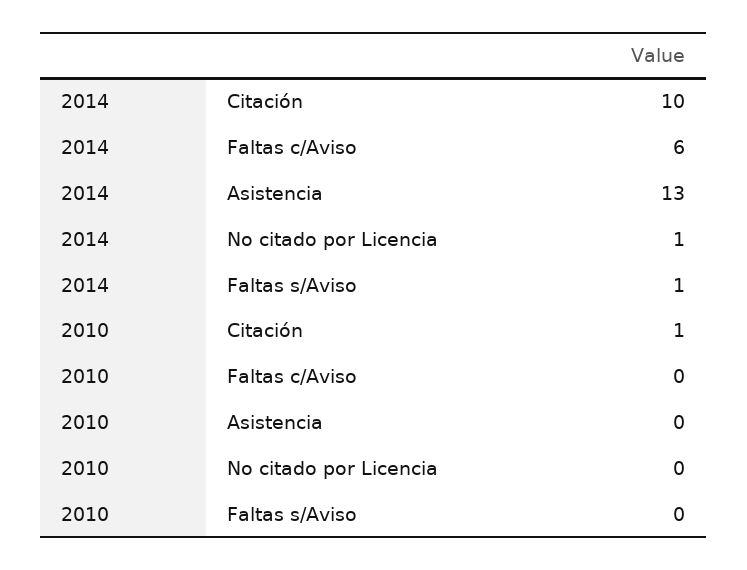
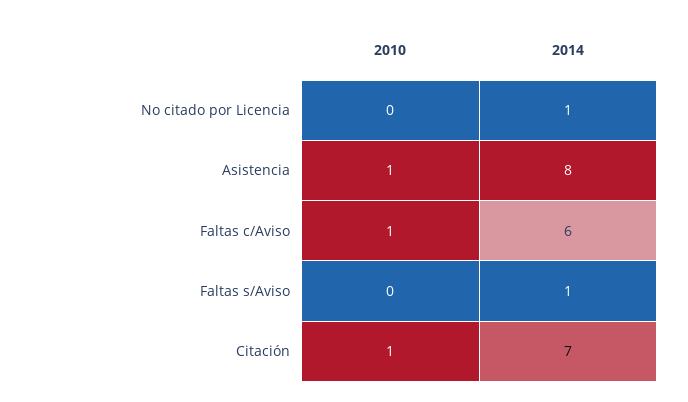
  {
    "2014": {
-     "Citación": 10,
+     "Citación": 7,
      "Faltas c/Aviso": 6,
-     "Asistencia": 13,
+     "Asistencia": 8,
      "No citado por Licencia": 1,
      "Faltas s/Aviso": 1
    },
    "2010": {
      "Citación": 1,
-     "Faltas c/Aviso": 0,
+     "Faltas c/Aviso": 1,
-     "Asistencia": 0,
+     "Asistencia": 1,
      "No citado por Licencia": 0,
      "Faltas s/Aviso": 0
    }
  }

